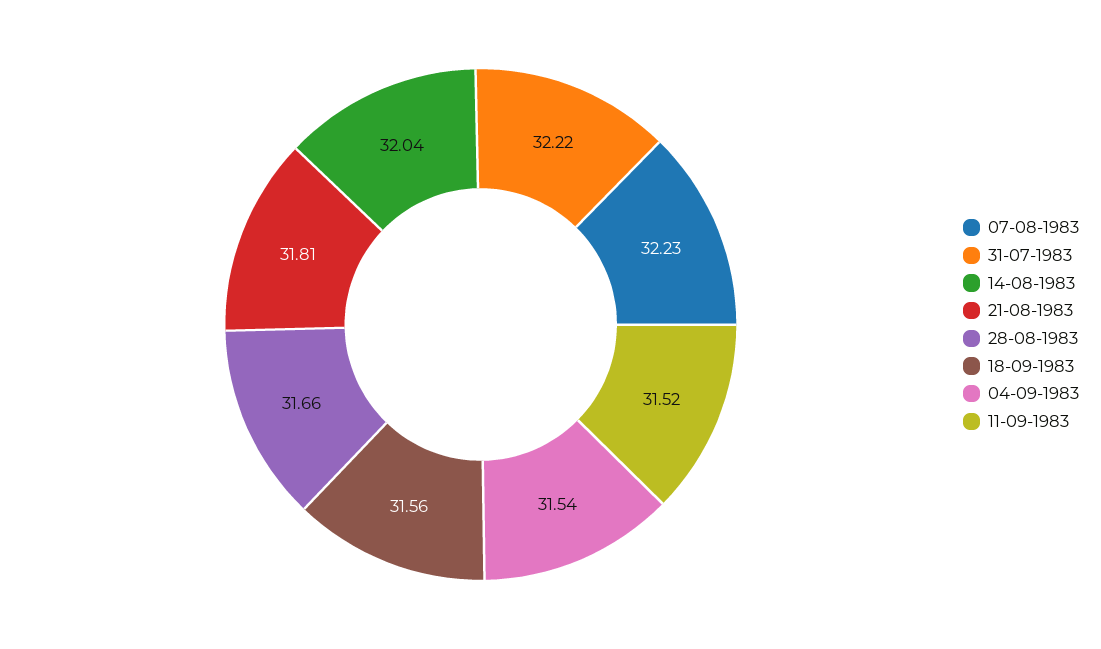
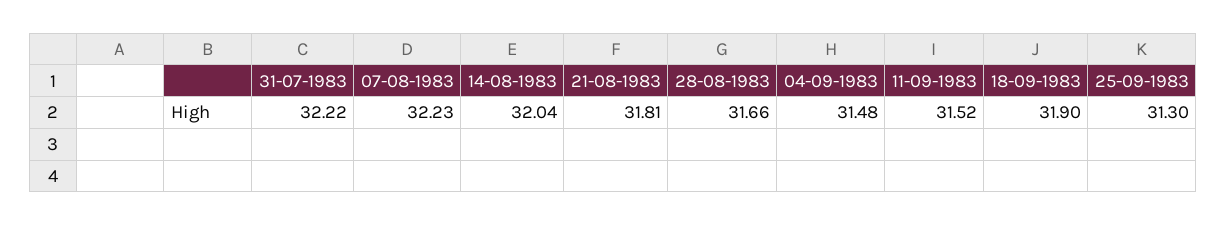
  {
    "07-08-1983": 32.23,
    "31-07-1983": 32.22,
    "14-08-1983": 32.04,
    "21-08-1983": 31.81,
    "28-08-1983": 31.66,
-   "18-09-1983": 31.56,
+   "18-09-1983": 31.9,
-   "04-09-1983": 31.54,
+   "04-09-1983": 31.48,
-   "11-09-1983": 31.52
+   "11-09-1983": 31.52,
+   "25-09-1983": 31.3
  }

